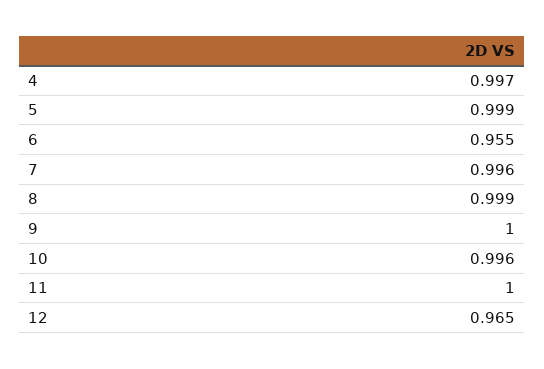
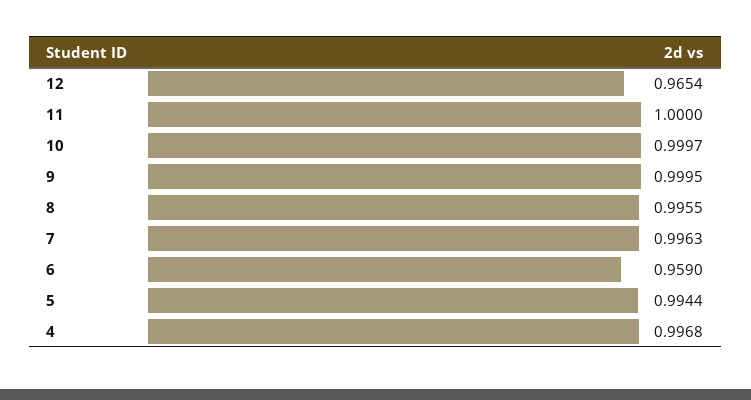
  {
    "4": 0.9968,
-   "5": 0.999,
+   "5": 0.9944,
-   "6": 0.955,
+   "6": 0.959,
    "7": 0.9963,
-   "8": 0.999,
+   "8": 0.9955,
    "9": 0.9995,
-   "10": 0.996,
+   "10": 0.9997,
    "11": 1,
    "12": 0.9654
  }

